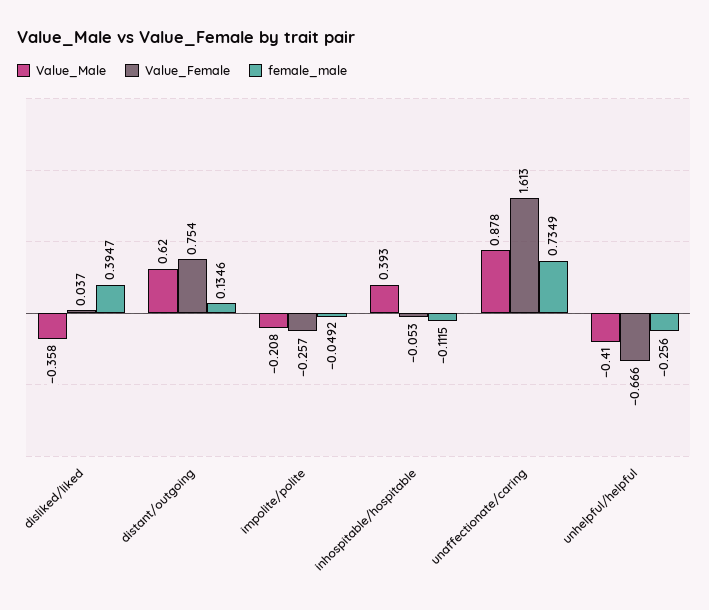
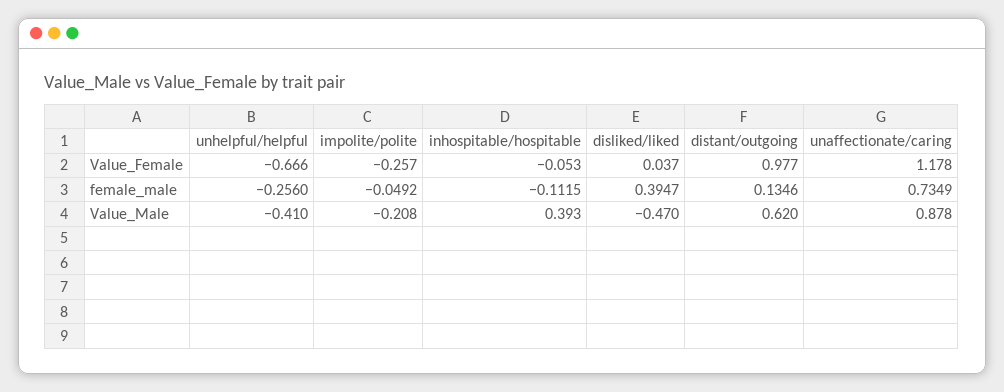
  {
    "Value_Male": {
-     "disliked/liked": -0.358,
+     "disliked/liked": -0.47,
      "distant/outgoing": 0.62,
      "impolite/polite": -0.208,
      "inhospitable/hospitable": 0.393,
      "unaffectionate/caring": 0.878,
      "unhelpful/helpful": -0.41
    },
    "Value_Female": {
      "disliked/liked": 0.037,
-     "distant/outgoing": 0.754,
+     "distant/outgoing": 0.977,
      "impolite/polite": -0.257,
      "inhospitable/hospitable": -0.053,
-     "unaffectionate/caring": 1.613,
+     "unaffectionate/caring": 1.178,
      "unhelpful/helpful": -0.666
    },
    "female_male": {
      "disliked/liked": 0.3947,
      "distant/outgoing": 0.1346,
      "impolite/polite": -0.0492,
      "inhospitable/hospitable": -0.1115,
      "unaffectionate/caring": 0.7349,
      "unhelpful/helpful": -0.256
    }
  }

